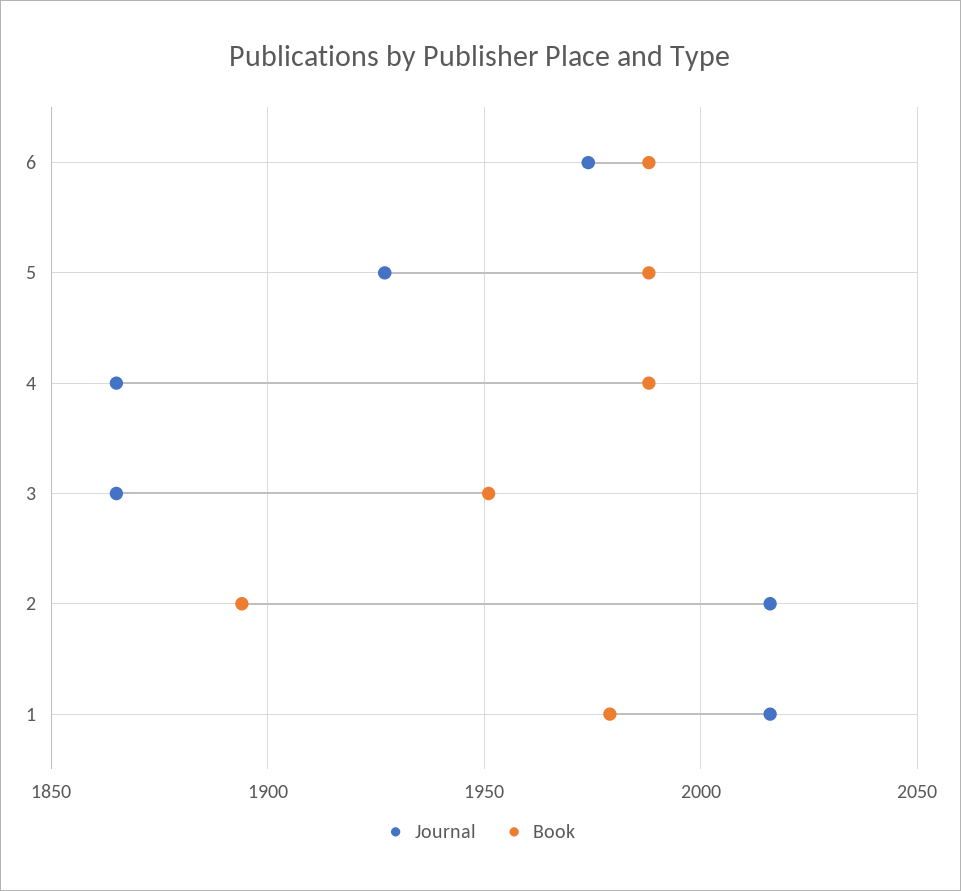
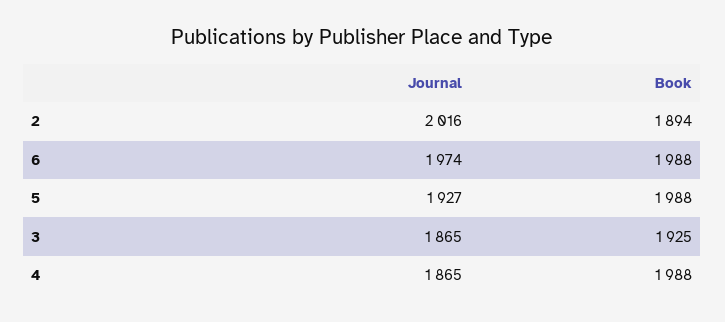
  {
    "Journal": {
      "6": 1974,
      "5": 1927,
      "4": 1865,
      "3": 1865,
-     "2": 2016,
+     "2": 2016
-     "1": 2015
    },
    "Book": {
      "6": 1988,
      "5": 1988,
      "4": 1988,
-     "3": 1950,
+     "3": 1925,
-     "2": 1894,
+     "2": 1894
-     "1": 1980
    }
  }

